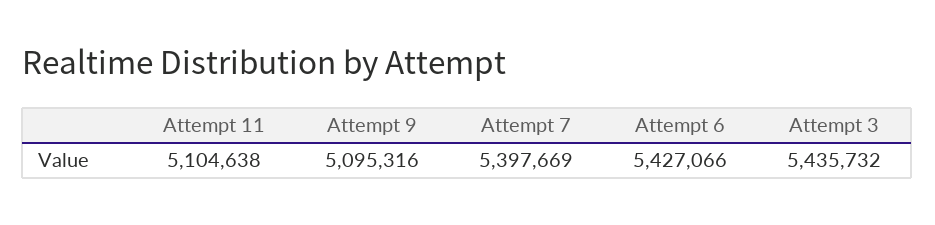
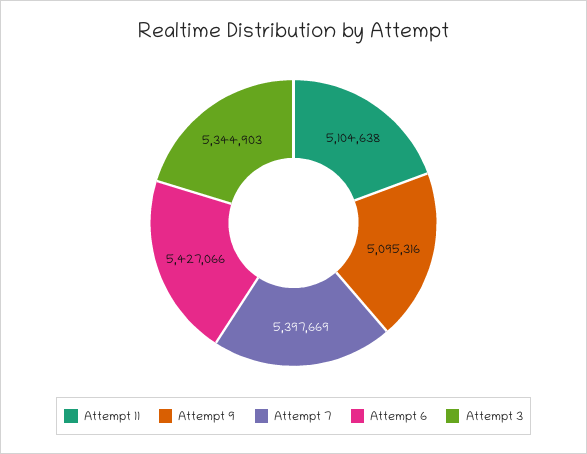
  {
    "Attempt 11": 5104638,
    "Attempt 9": 5095316,
    "Attempt 7": 5397669,
    "Attempt 6": 5427066,
-   "Attempt 3": 5435732
+   "Attempt 3": 5344903
  }

